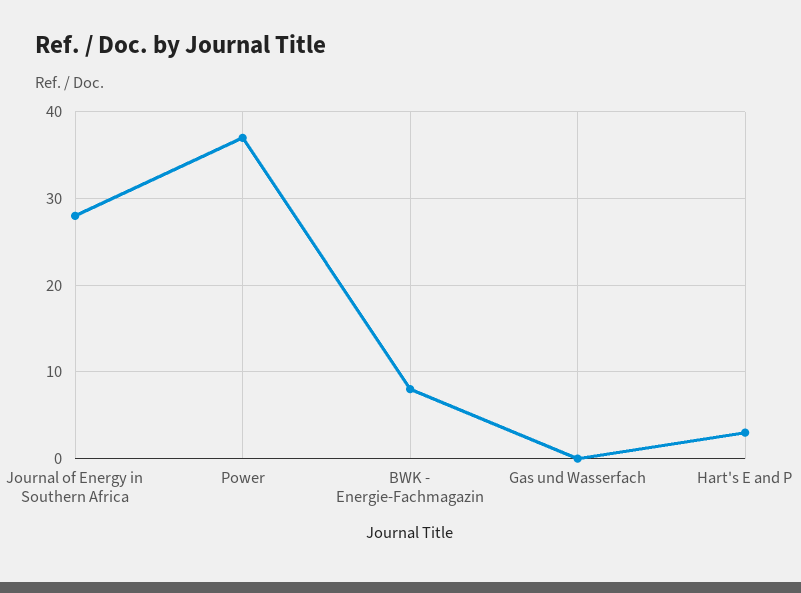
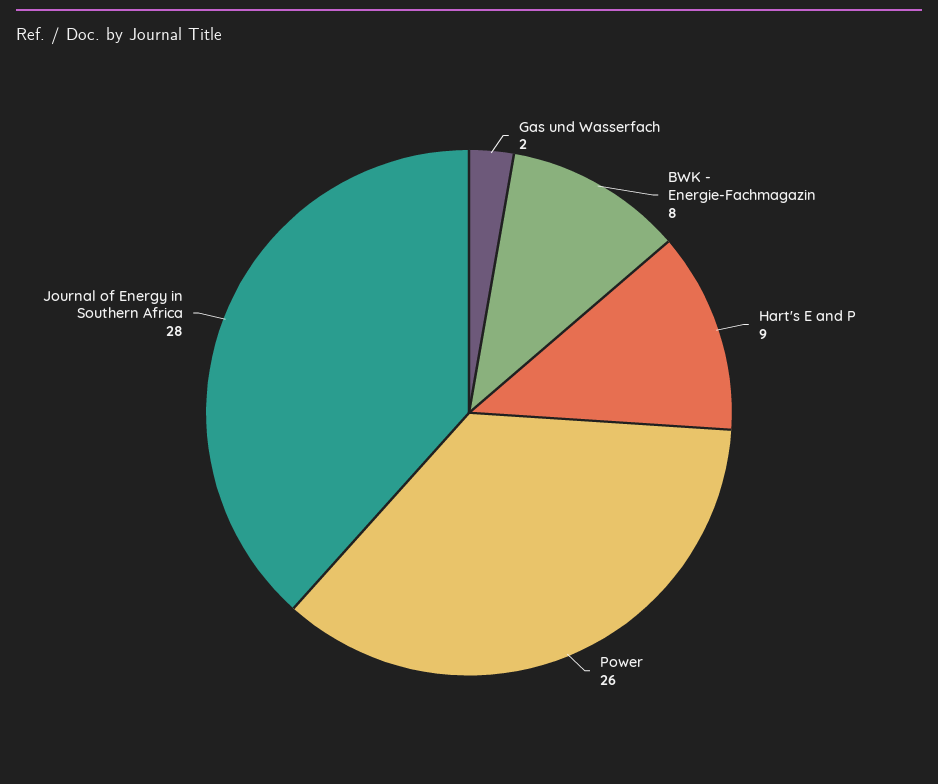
  {
    "Journal of Energy in Southern Africa": 28,
-   "Power": 37,
+   "Power": 26,
    "BWK - Energie-Fachmagazin": 8,
-   "Gas und Wasserfach": 0,
+   "Gas und Wasserfach": 2,
-   "Hart's E and P": 3
+   "Hart's E and P": 9
  }

